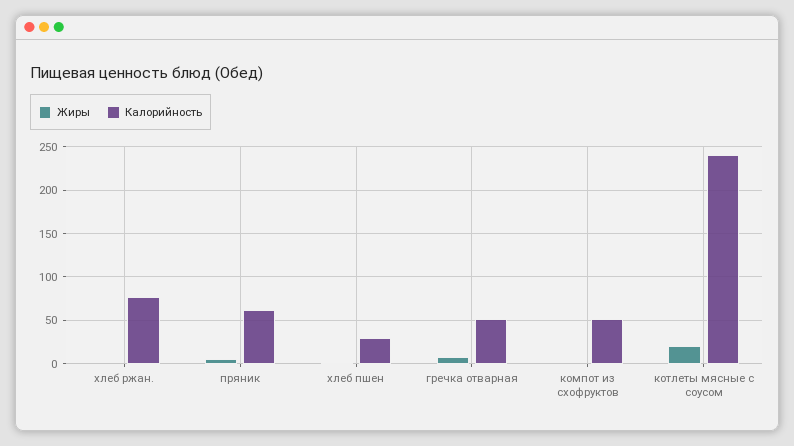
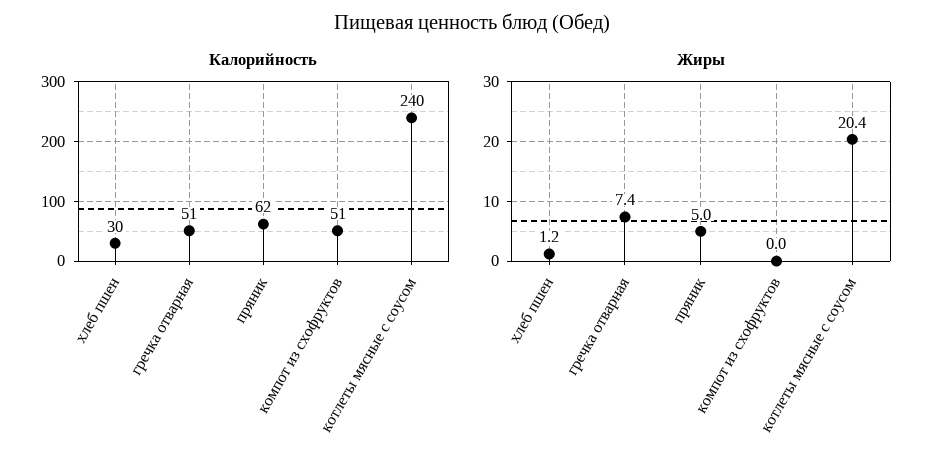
  {
    "Жиры": {
-     "хлеб ржан.": 0,
      "пряник": 5,
      "хлеб пшен": 1.2,
      "гречка отварная": 7.4,
      "компот из схофруктов": 0,
      "котлеты мясные с соусом": 20.4
    },
    "Калорийность": {
-     "хлеб ржан.": 80,
      "пряник": 62,
      "хлеб пшен": 30,
      "гречка отварная": 51,
      "компот из схофруктов": 51,
      "котлеты мясные с соусом": 240
    }
  }

